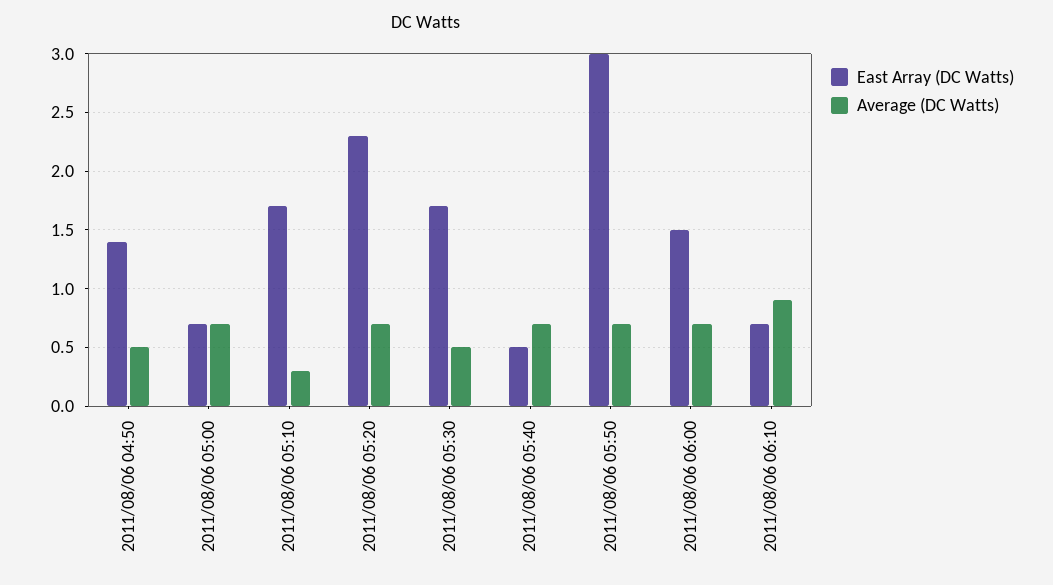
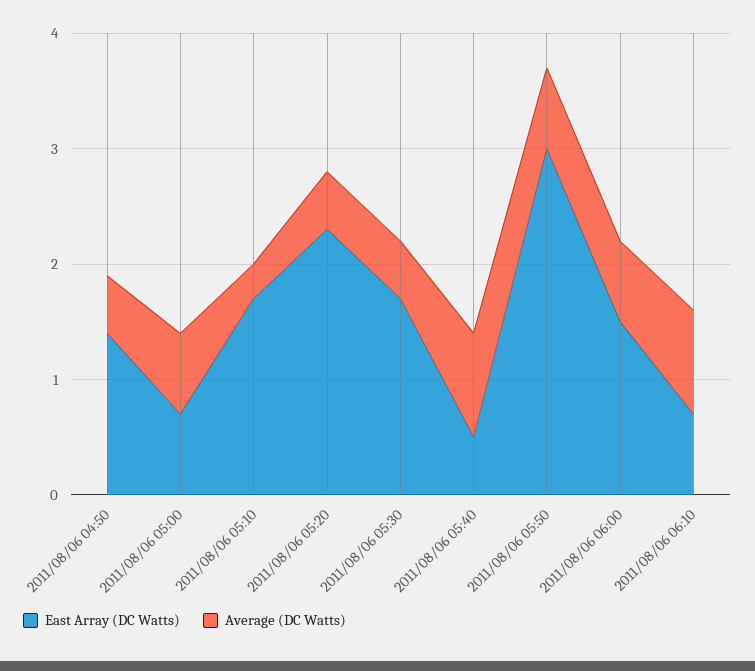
  {
    "East Array (DC Watts)": {
      "2011/08/06 04:50": 1.4,
      "2011/08/06 05:00": 0.7,
      "2011/08/06 05:10": 1.7,
      "2011/08/06 05:20": 2.3,
      "2011/08/06 05:30": 1.7,
      "2011/08/06 05:40": 0.5,
      "2011/08/06 05:50": 3,
      "2011/08/06 06:00": 1.5,
      "2011/08/06 06:10": 0.7
    },
    "Average (DC Watts)": {
      "2011/08/06 04:50": 0.5,
      "2011/08/06 05:00": 0.7,
      "2011/08/06 05:10": 0.3,
-     "2011/08/06 05:20": 0.7,
+     "2011/08/06 05:20": 0.5,
      "2011/08/06 05:30": 0.5,
-     "2011/08/06 05:40": 0.7,
+     "2011/08/06 05:40": 0.9,
      "2011/08/06 05:50": 0.7,
      "2011/08/06 06:00": 0.7,
      "2011/08/06 06:10": 0.9
    }
  }

